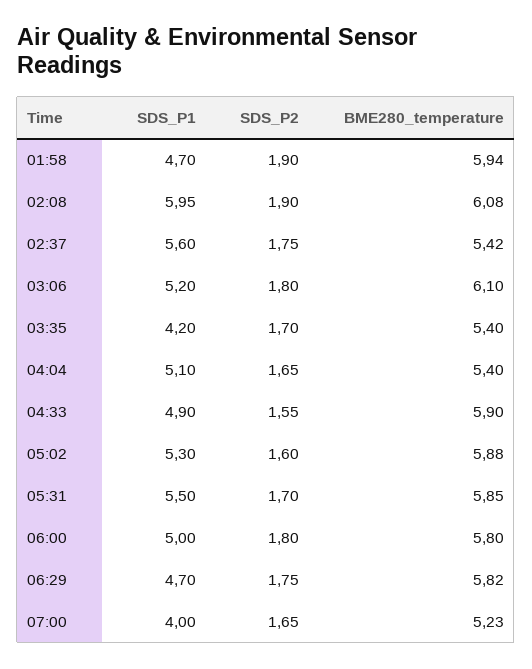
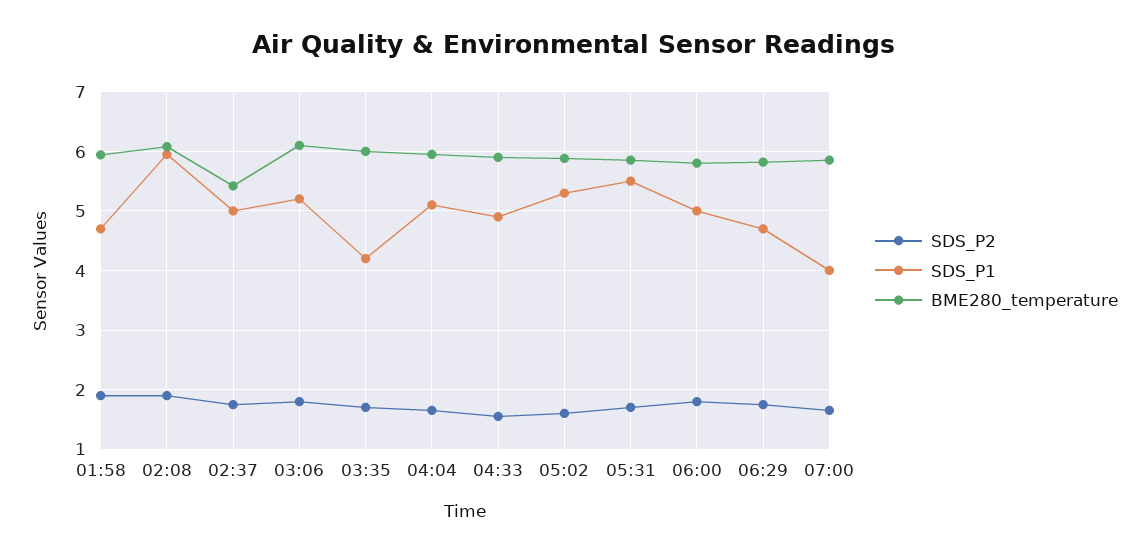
  {
    "SDS_P1": {
      "01:58": 4.7,
      "02:08": 5.95,
-     "02:37": 5.6,
+     "02:37": 5,
      "03:06": 5.2,
      "03:35": 4.2,
      "04:04": 5.1,
      "04:33": 4.9,
      "05:02": 5.3,
      "05:31": 5.5,
      "06:00": 5,
      "06:29": 4.7,
      "07:00": 4
    },
    "SDS_P2": {
      "01:58": 1.9,
      "02:08": 1.9,
      "02:37": 1.75,
      "03:06": 1.8,
      "03:35": 1.7,
      "04:04": 1.65,
      "04:33": 1.55,
      "05:02": 1.6,
      "05:31": 1.7,
      "06:00": 1.8,
      "06:29": 1.75,
      "07:00": 1.65
    },
    "BME280_temperature": {
      "01:58": 5.94,
      "02:08": 6.08,
      "02:37": 5.42,
      "03:06": 6.1,
-     "03:35": 5.4,
+     "03:35": 6,
-     "04:04": 5.4,
+     "04:04": 6,
      "04:33": 5.9,
      "05:02": 5.88,
      "05:31": 5.85,
      "06:00": 5.8,
      "06:29": 5.82,
-     "07:00": 5.23
+     "07:00": 5.8
    }
  }

